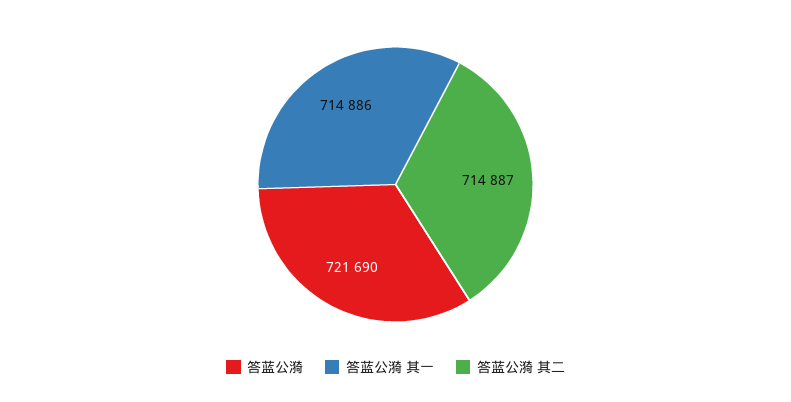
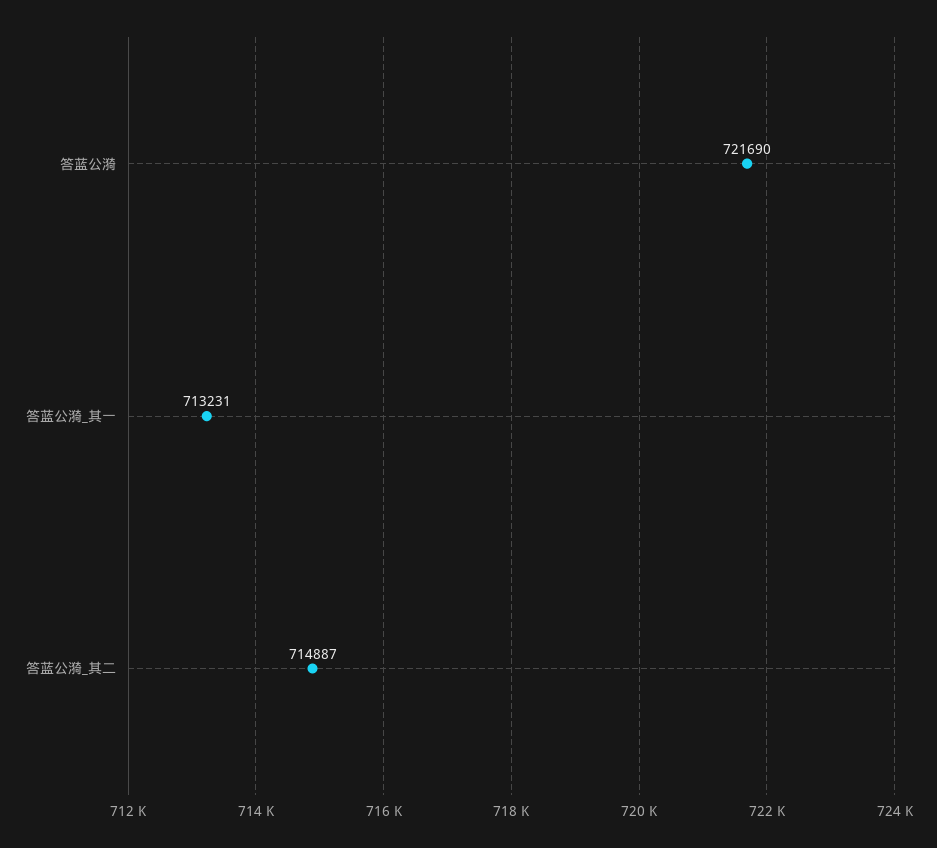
  {
    "答蓝公漪": 721690,
-   "答蓝公漪 其一": 714886,
+   "答蓝公漪 其一": 713231,
    "答蓝公漪 其二": 714887
  }

